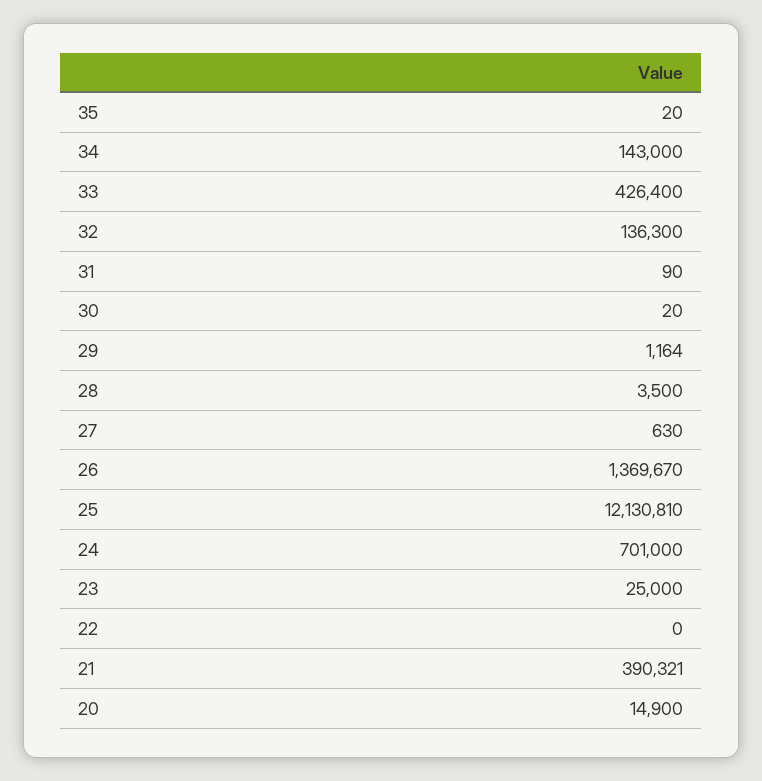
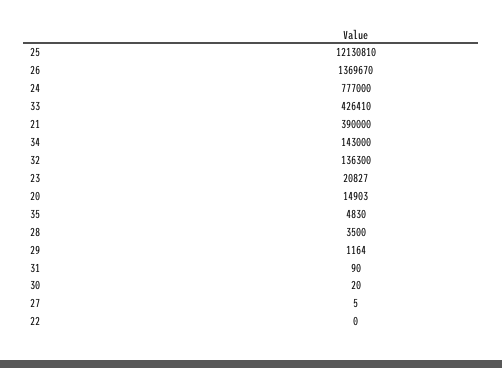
  {
-   "35": 20,
+   "35": 4830,
    "34": 143000,
-   "33": 426400,
+   "33": 426410,
    "32": 136300,
    "31": 90,
    "30": 20,
    "29": 1164,
    "28": 3500,
-   "27": 630,
+   "27": 5,
    "26": 1369670,
    "25": 12130810,
-   "24": 701000,
+   "24": 777000,
-   "23": 25000,
+   "23": 20827,
    "22": 0,
-   "21": 390321,
+   "21": 390000,
-   "20": 14900
+   "20": 14903
  }

